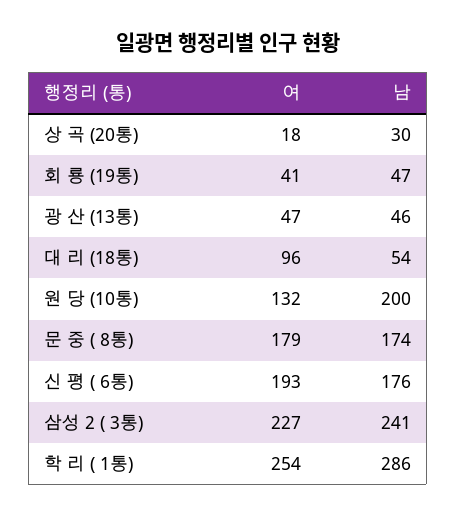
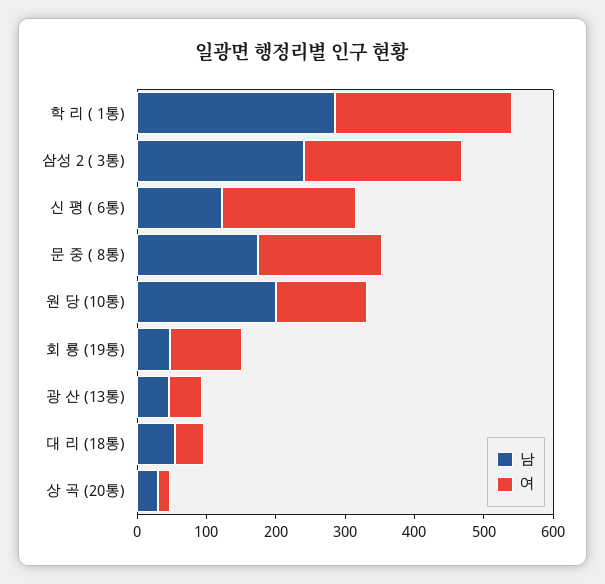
  {
    "여": {
      "상 곡 (20통)": 18,
-     "회 룡 (19통)": 41,
+     "회 룡 (19통)": 100,
      "광 산 (13통)": 47,
-     "대 리 (18통)": 96,
+     "대 리 (18통)": 40,
      "원 당 (10통)": 132,
      "문 중 ( 8통)": 179,
      "신 평 ( 6통)": 193,
      "삼성 2 ( 3통)": 227,
      "학 리 ( 1통)": 254
    },
    "남": {
      "상 곡 (20통)": 30,
      "회 룡 (19통)": 47,
      "광 산 (13통)": 46,
      "대 리 (18통)": 54,
      "원 당 (10통)": 200,
      "문 중 ( 8통)": 174,
-     "신 평 ( 6통)": 176,
+     "신 평 ( 6통)": 120,
      "삼성 2 ( 3통)": 241,
      "학 리 ( 1통)": 286
    }
  }

